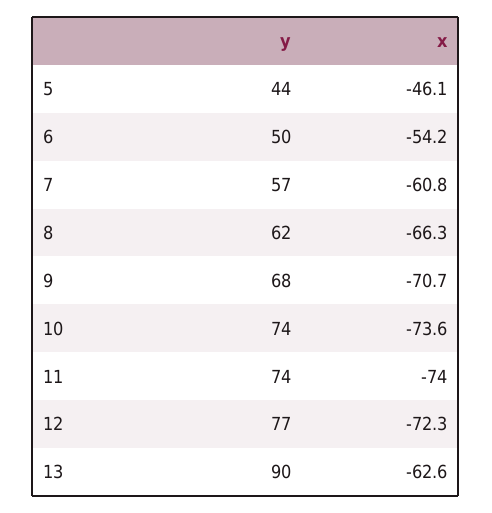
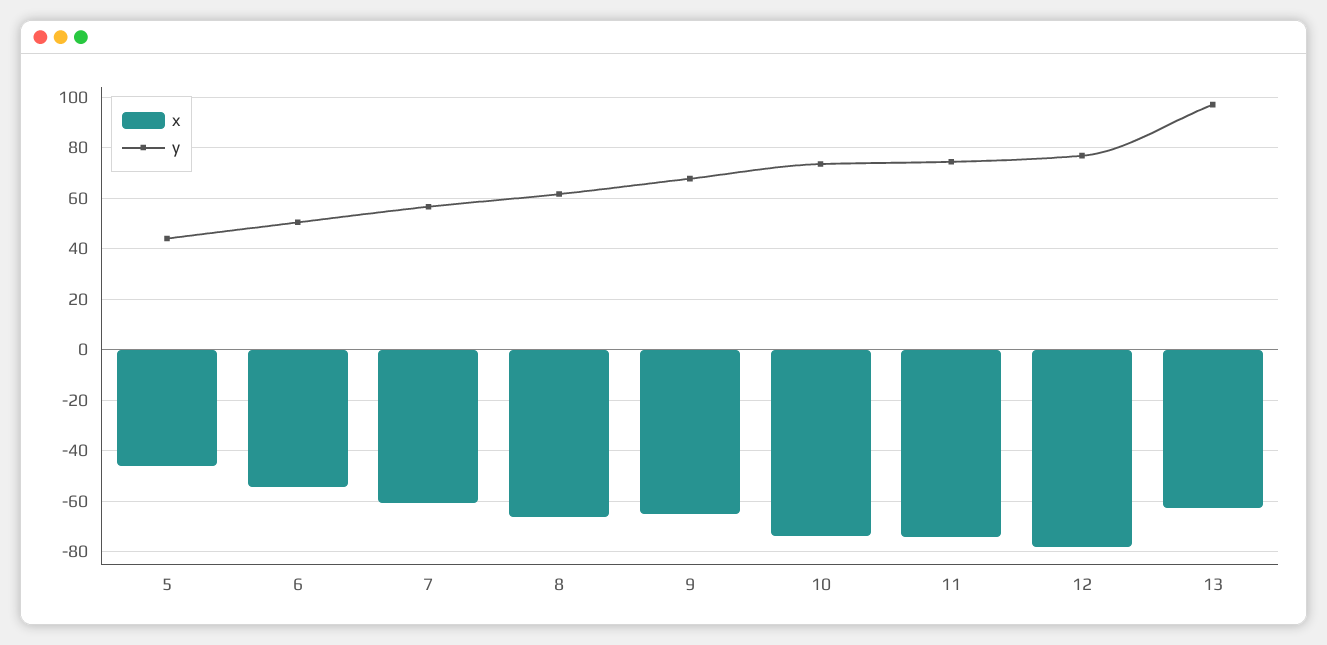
  {
    "y": {
      "5": 44,
      "6": 50,
      "7": 57,
      "8": 62,
      "9": 68,
      "10": 74,
      "11": 74,
      "12": 77,
-     "13": 90
+     "13": 97.5
    },
    "x": {
      "5": -46.1,
      "6": -54.2,
      "7": -60.8,
      "8": -66.3,
-     "9": -70.7,
+     "9": -65,
      "10": -73.6,
      "11": -74,
-     "12": -72.3,
+     "12": -77.5,
      "13": -62.6
    }
  }

